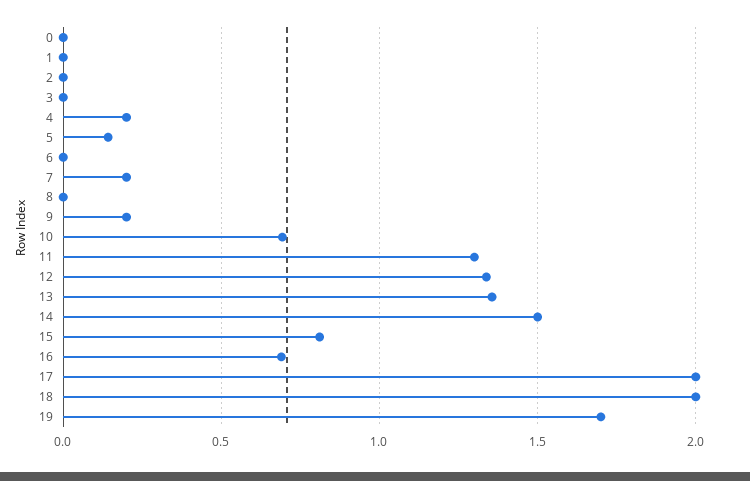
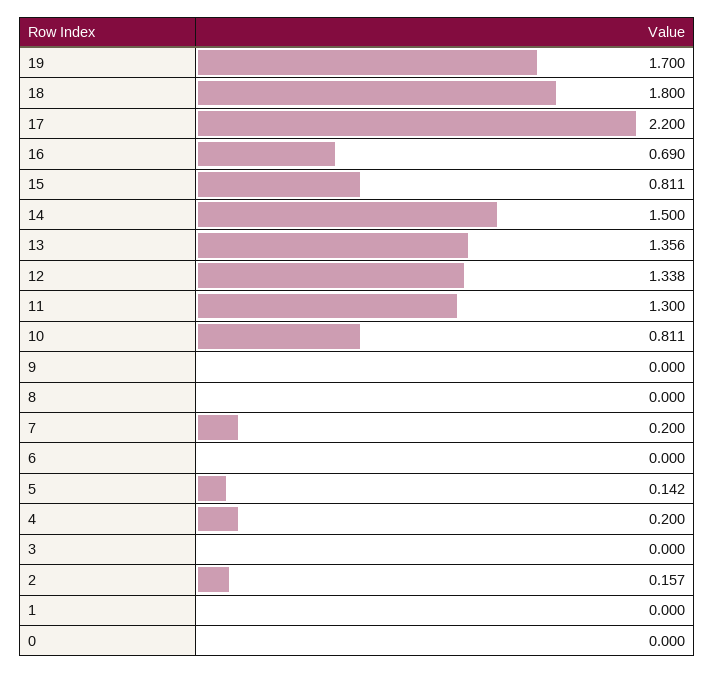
  {
    "0": 0,
    "1": 0,
-   "2": 0,
+   "2": 0.157,
    "3": 0,
    "4": 0.2,
    "5": 0.142,
    "6": 0,
    "7": 0.2,
    "8": 0,
-   "9": 0.2,
+   "9": 0,
-   "10": 0.7,
+   "10": 0.811,
    "11": 1.3,
    "12": 1.338,
    "13": 1.356,
    "14": 1.5,
    "15": 0.811,
    "16": 0.69,
-   "17": 2,
+   "17": 2.2,
-   "18": 2,
+   "18": 1.8,
    "19": 1.7
  }

